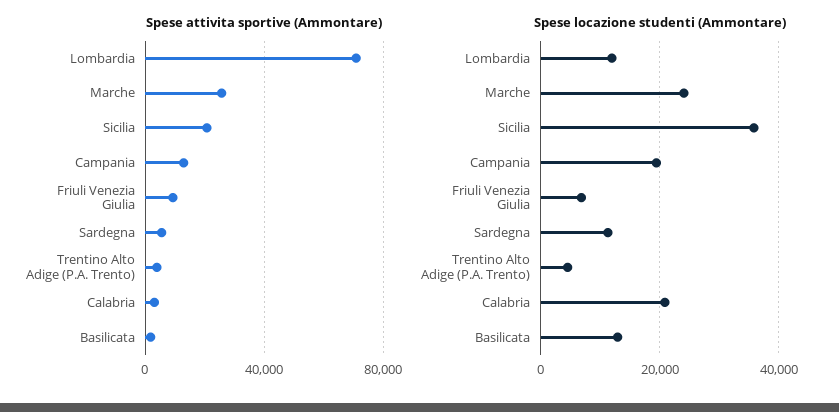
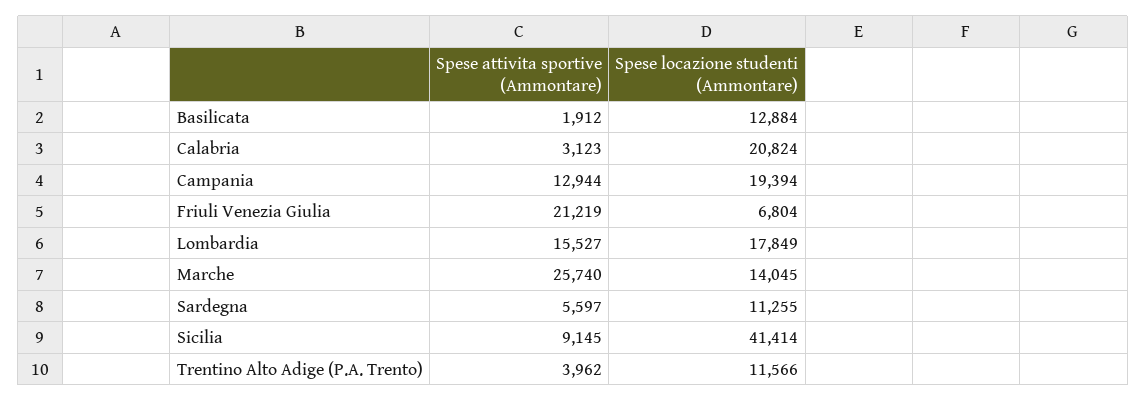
  {
    "Spese attivita sportive (Ammontare)": {
-     "Lombardia": 70000,
+     "Lombardia": 15527,
      "Marche": 25740,
-     "Sicilia": 20000,
+     "Sicilia": 9145,
      "Campania": 12944,
-     "Friuli Venezia Giulia": 10000,
+     "Friuli Venezia Giulia": 21219,
      "Sardegna": 5597,
      "Trentino Alto Adige (P.A. Trento)": 3962,
      "Calabria": 3123,
      "Basilicata": 1912
    },
    "Spese locazione studenti (Ammontare)": {
-     "Lombardia": 12000,
+     "Lombardia": 17849,
-     "Marche": 24000,
+     "Marche": 14045,
-     "Sicilia": 36000,
+     "Sicilia": 41414,
      "Campania": 19394,
      "Friuli Venezia Giulia": 6804,
      "Sardegna": 11255,
-     "Trentino Alto Adige (P.A. Trento)": 4000,
+     "Trentino Alto Adige (P.A. Trento)": 11566,
      "Calabria": 20824,
      "Basilicata": 12884
    }
  }

